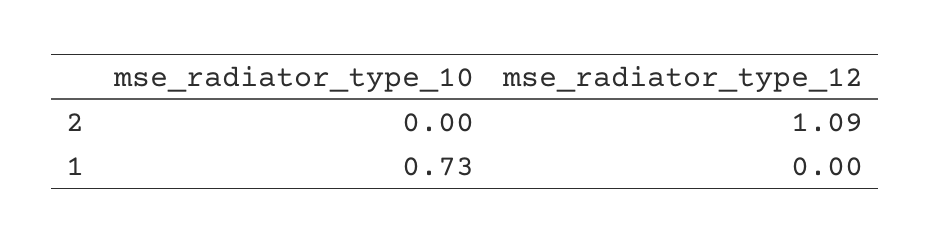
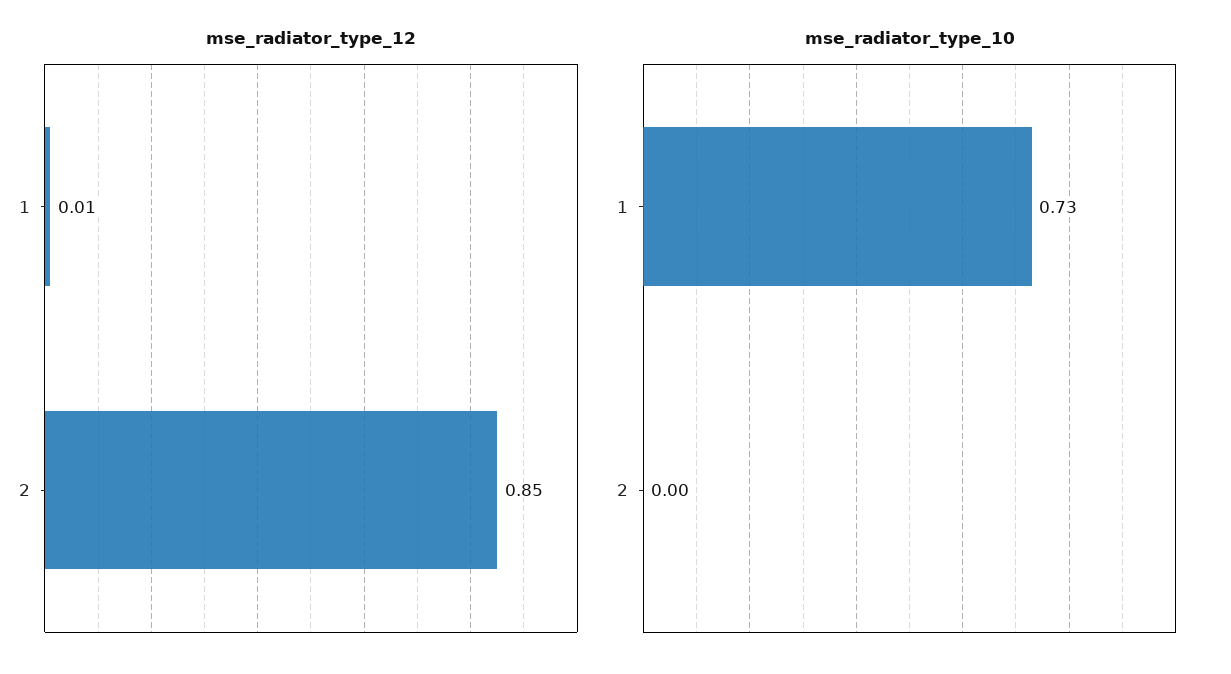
  {
    "mse_radiator_type_10": {
      "2": 0,
      "1": 0.73
    },
    "mse_radiator_type_12": {
-     "2": 1.09,
+     "2": 0.85,
-     "1": 0
+     "1": 0.01
    }
  }

